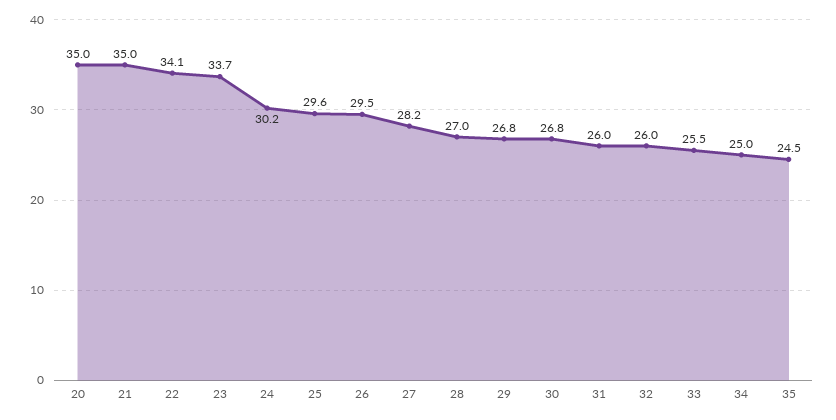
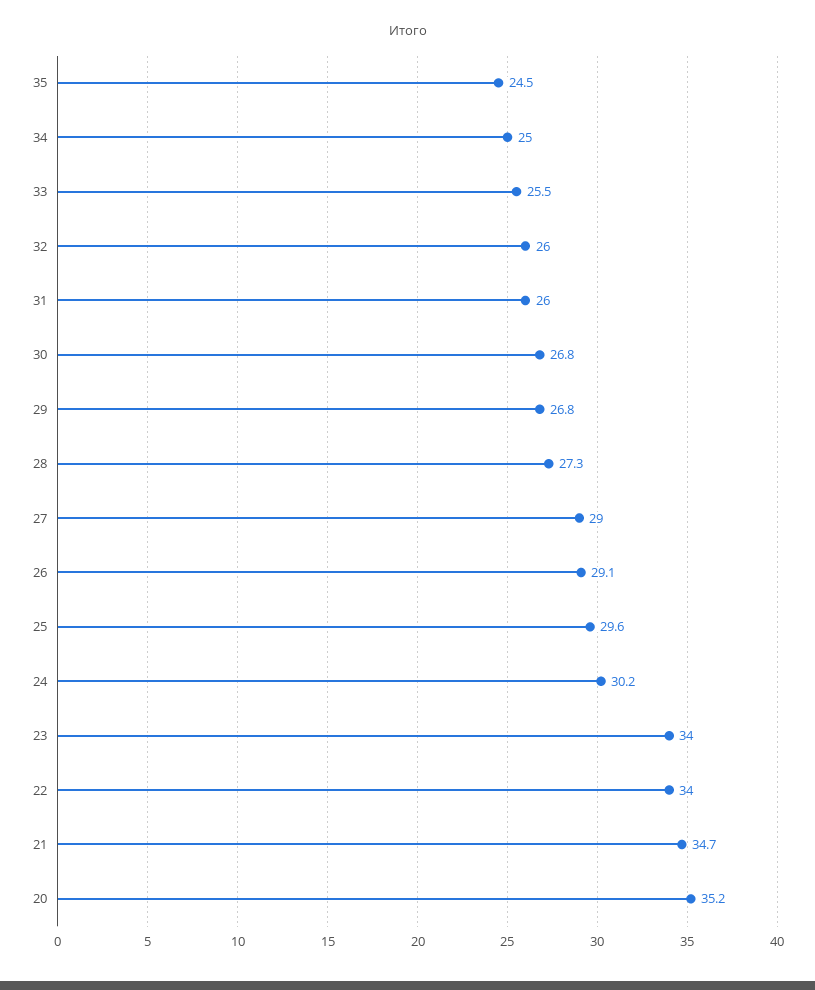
  {
-   "20": 35,
+   "20": 35.2,
-   "21": 35,
+   "21": 34.7,
-   "22": 34.1,
+   "22": 34,
-   "23": 33.7,
+   "23": 34,
    "24": 30.2,
    "25": 29.6,
-   "26": 29.5,
+   "26": 29.1,
-   "27": 28.2,
+   "27": 29,
-   "28": 27,
+   "28": 27.3,
    "29": 26.8,
    "30": 26.8,
    "31": 26,
    "32": 26,
    "33": 25.5,
    "34": 25,
    "35": 24.5
  }

